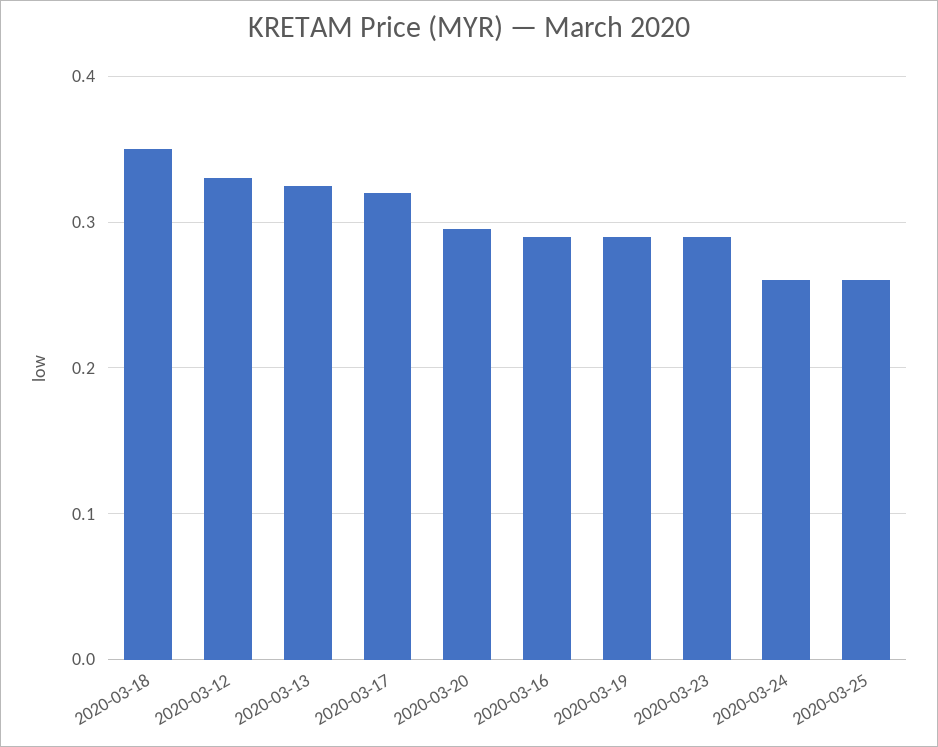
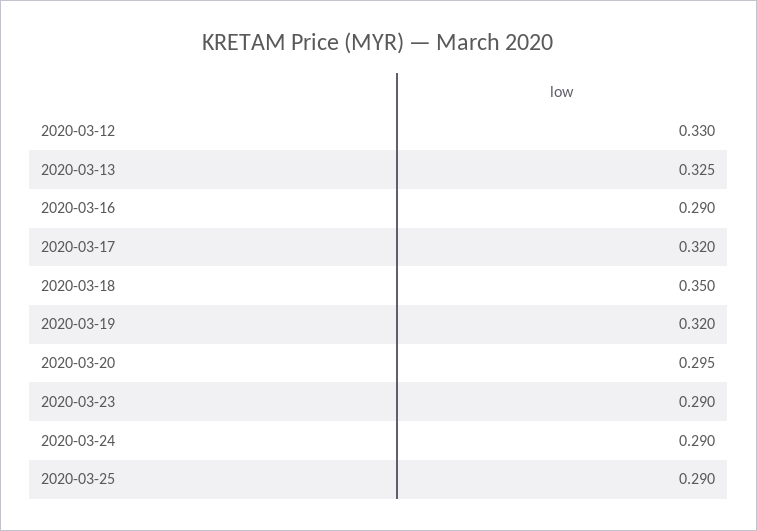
  {
    "2020-03-18": 0.35,
    "2020-03-12": 0.33,
    "2020-03-13": 0.325,
    "2020-03-17": 0.32,
    "2020-03-20": 0.295,
    "2020-03-16": 0.29,
-   "2020-03-19": 0.29,
+   "2020-03-19": 0.32,
    "2020-03-23": 0.29,
-   "2020-03-24": 0.26,
+   "2020-03-24": 0.29,
-   "2020-03-25": 0.26
+   "2020-03-25": 0.29
  }

